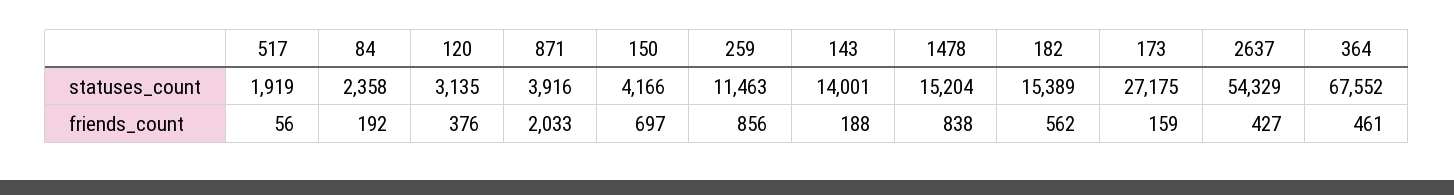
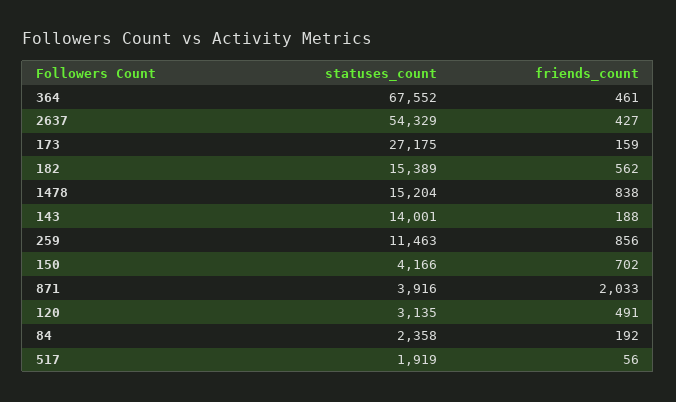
  {
    "517": {
      "statuses_count": 1919,
      "friends_count": 56
    },
    "84": {
      "statuses_count": 2358,
      "friends_count": 192
    },
    "120": {
      "statuses_count": 3135,
-     "friends_count": 376
+     "friends_count": 491
    },
    "871": {
      "statuses_count": 3916,
      "friends_count": 2033
    },
    "150": {
      "statuses_count": 4166,
-     "friends_count": 697
+     "friends_count": 702
    },
    "259": {
      "statuses_count": 11463,
      "friends_count": 856
    },
    "143": {
      "statuses_count": 14001,
      "friends_count": 188
    },
    "1478": {
      "statuses_count": 15204,
      "friends_count": 838
    },
    "182": {
      "statuses_count": 15389,
      "friends_count": 562
    },
    "173": {
      "statuses_count": 27175,
      "friends_count": 159
    },
    "2637": {
      "statuses_count": 54329,
      "friends_count": 427
    },
    "364": {
      "statuses_count": 67552,
      "friends_count": 461
    }
  }

